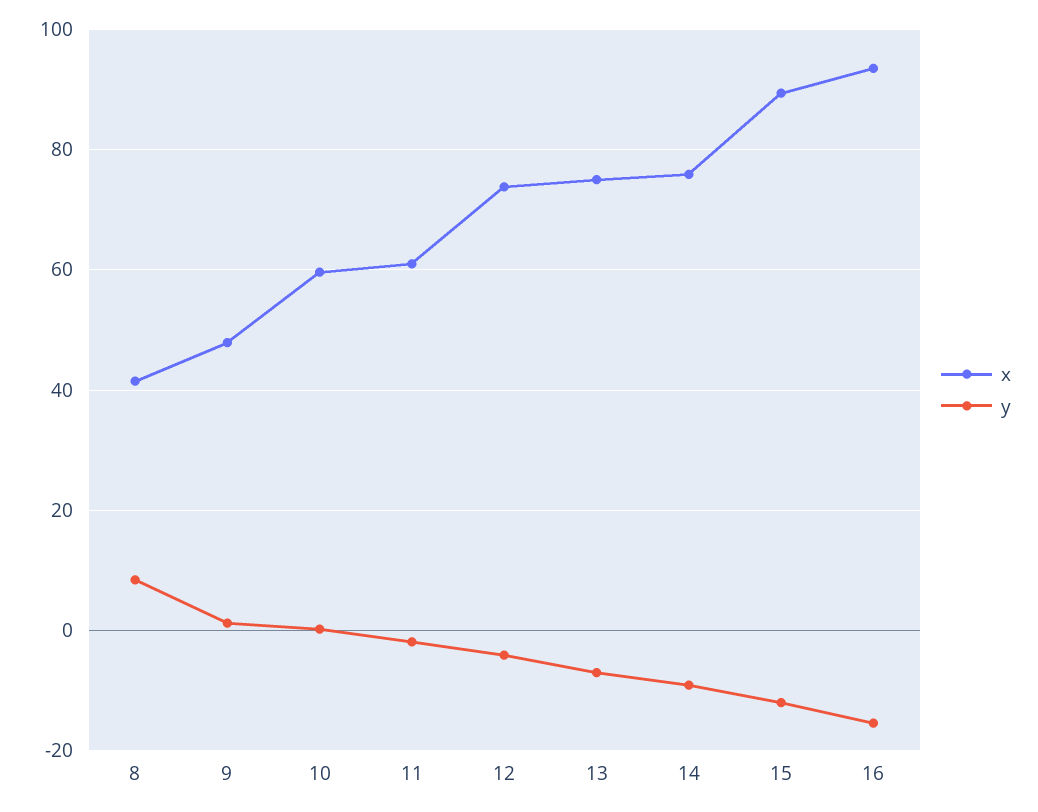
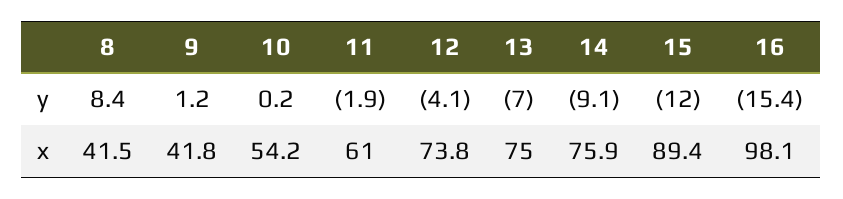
  {
    "x": {
      "8": 41.5,
-     "9": 48,
+     "9": 41.8,
-     "10": 60,
+     "10": 54.2,
      "11": 61,
      "12": 73.8,
      "13": 75,
      "14": 75.9,
      "15": 89.4,
-     "16": 94
+     "16": 98.1
    },
    "y": {
      "8": 8.4,
      "9": 1.2,
      "10": 0.2,
      "11": -1.9,
      "12": -4.1,
      "13": -7,
      "14": -9.1,
      "15": -12,
      "16": -15.4
    }
  }

